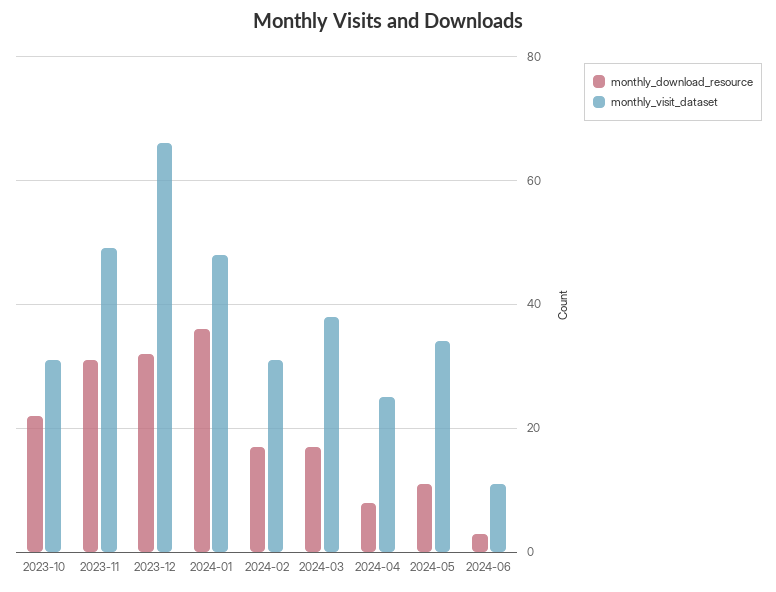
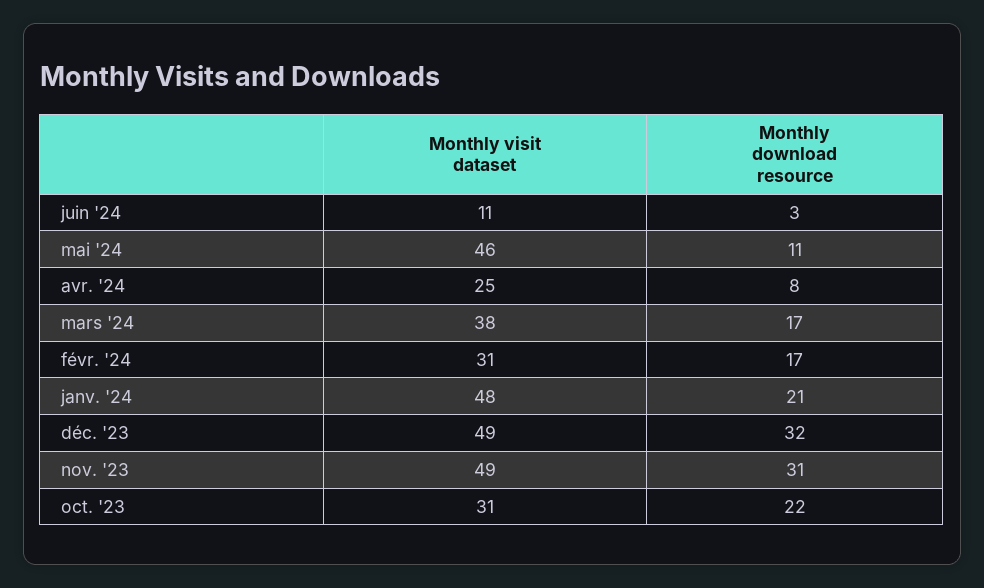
  {
    "monthly_download_resource": {
      "2023-10": 22,
      "2023-11": 31,
      "2023-12": 32,
-     "2024-01": 35,
+     "2024-01": 21,
      "2024-02": 17,
      "2024-03": 17,
      "2024-04": 8,
      "2024-05": 11,
      "2024-06": 3
    },
    "monthly_visit_dataset": {
      "2023-10": 31,
      "2023-11": 49,
-     "2023-12": 65,
+     "2023-12": 49,
      "2024-01": 48,
      "2024-02": 31,
      "2024-03": 38,
      "2024-04": 25,
-     "2024-05": 35,
+     "2024-05": 46,
      "2024-06": 11
    }
  }

